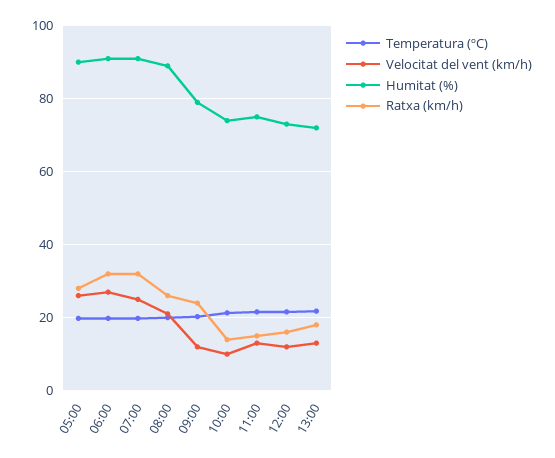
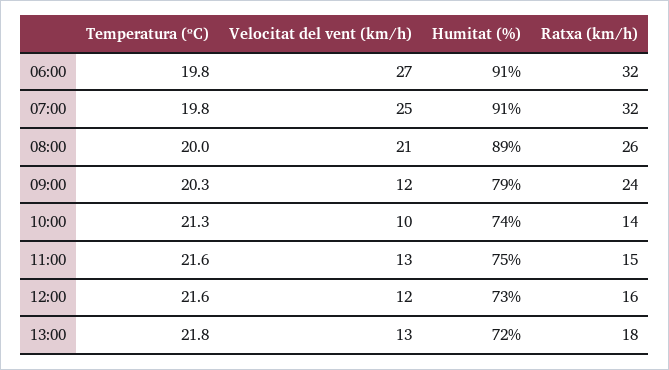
  {
    "Temperatura (ºC)": {
-     "05:00": 20,
      "06:00": 19.8,
      "07:00": 19.8,
      "08:00": 20,
      "09:00": 20.3,
      "10:00": 21.3,
      "11:00": 21.6,
      "12:00": 21.6,
      "13:00": 21.8
    },
    "Velocitat del vent (km/h)": {
-     "05:00": 26,
      "06:00": 27,
      "07:00": 25,
      "08:00": 21,
      "09:00": 12,
      "10:00": 10,
      "11:00": 13,
      "12:00": 12,
      "13:00": 13
    },
    "Humitat (%)": {
-     "05:00": 90,
      "06:00": 91,
      "07:00": 91,
      "08:00": 89,
      "09:00": 79,
      "10:00": 74,
      "11:00": 75,
      "12:00": 73,
      "13:00": 72
    },
    "Ratxa (km/h)": {
-     "05:00": 28,
      "06:00": 32,
      "07:00": 32,
      "08:00": 26,
      "09:00": 24,
      "10:00": 14,
      "11:00": 15,
      "12:00": 16,
      "13:00": 18
    }
  }

